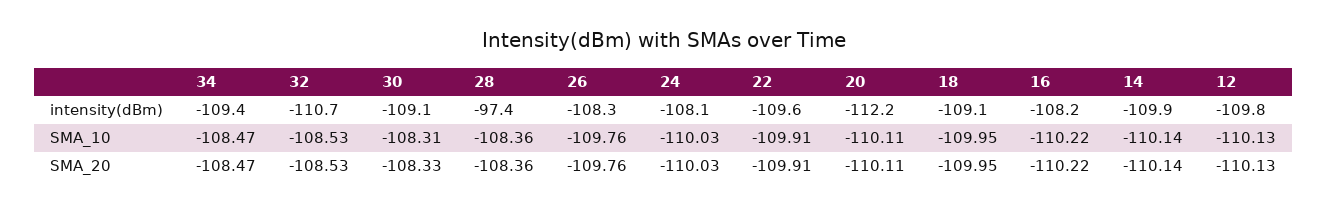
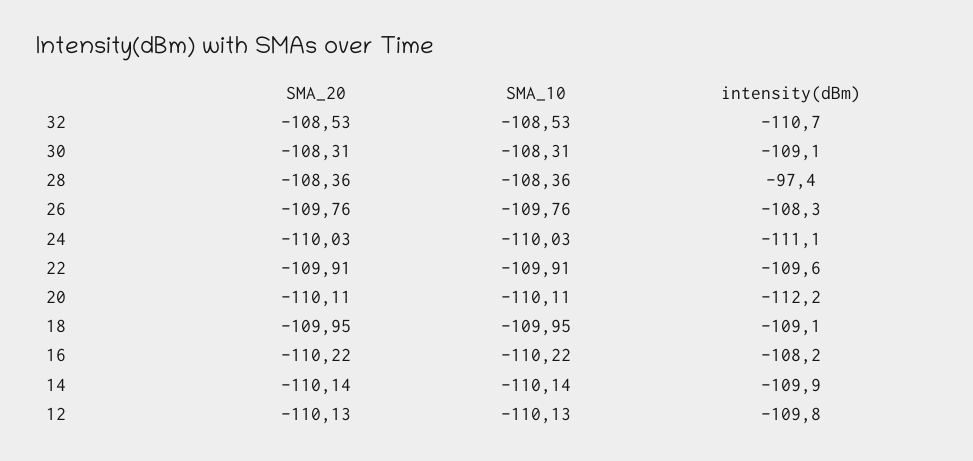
  {
-   "34": {
-     "intensity(dBm)": -109.4,
-     "SMA_10": -108.47,
-     "SMA_20": -108.47
-   },
    "32": {
      "intensity(dBm)": -110.7,
      "SMA_10": -108.53,
      "SMA_20": -108.53
    },
    "30": {
      "intensity(dBm)": -109.1,
      "SMA_10": -108.31,
-     "SMA_20": -108.33
+     "SMA_20": -108.31
    },
    "28": {
      "intensity(dBm)": -97.4,
      "SMA_10": -108.36,
      "SMA_20": -108.36
    },
    "26": {
      "intensity(dBm)": -108.3,
      "SMA_10": -109.76,
      "SMA_20": -109.76
    },
    "24": {
-     "intensity(dBm)": -108.1,
+     "intensity(dBm)": -111.1,
      "SMA_10": -110.03,
      "SMA_20": -110.03
    },
    "22": {
      "intensity(dBm)": -109.6,
      "SMA_10": -109.91,
      "SMA_20": -109.91
    },
    "20": {
      "intensity(dBm)": -112.2,
      "SMA_10": -110.11,
      "SMA_20": -110.11
    },
    "18": {
      "intensity(dBm)": -109.1,
      "SMA_10": -109.95,
      "SMA_20": -109.95
    },
    "16": {
      "intensity(dBm)": -108.2,
      "SMA_10": -110.22,
      "SMA_20": -110.22
    },
    "14": {
      "intensity(dBm)": -109.9,
      "SMA_10": -110.14,
      "SMA_20": -110.14
    },
    "12": {
      "intensity(dBm)": -109.8,
      "SMA_10": -110.13,
      "SMA_20": -110.13
    }
  }

